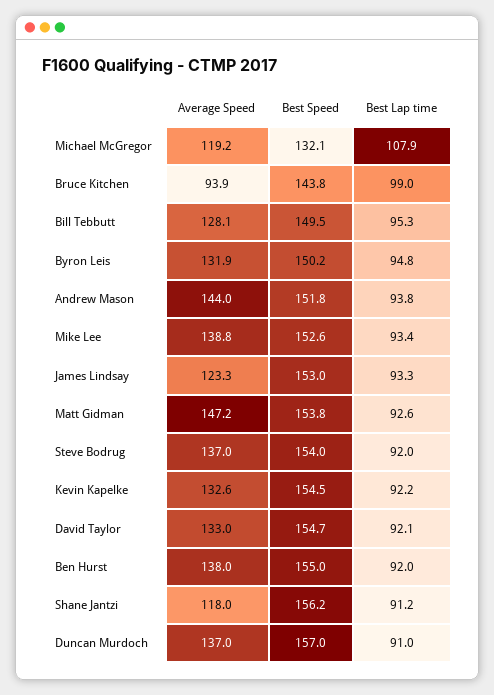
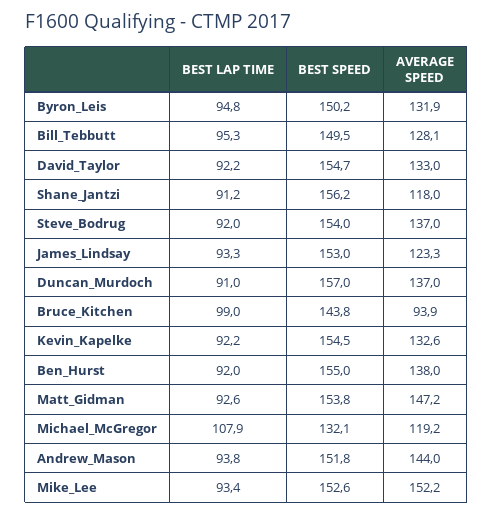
  {
    "Average Speed": {
      "Michael McGregor": 119.2,
      "Bruce Kitchen": 93.9,
      "Bill Tebbutt": 128.1,
      "Byron Leis": 131.9,
      "Andrew Mason": 144,
-     "Mike Lee": 138.8,
+     "Mike Lee": 152.2,
      "James Lindsay": 123.3,
      "Matt Gidman": 147.2,
      "Steve Bodrug": 137,
      "Kevin Kapelke": 132.6,
      "David Taylor": 133,
      "Ben Hurst": 138,
      "Shane Jantzi": 118,
      "Duncan Murdoch": 137
    },
    "Best Speed": {
      "Michael McGregor": 132.1,
      "Bruce Kitchen": 143.8,
      "Bill Tebbutt": 149.5,
      "Byron Leis": 150.2,
      "Andrew Mason": 151.8,
      "Mike Lee": 152.6,
      "James Lindsay": 153,
      "Matt Gidman": 153.8,
      "Steve Bodrug": 154,
      "Kevin Kapelke": 154.5,
      "David Taylor": 154.7,
      "Ben Hurst": 155,
      "Shane Jantzi": 156.2,
      "Duncan Murdoch": 157
    },
    "Best Lap time": {
      "Michael McGregor": 107.9,
      "Bruce Kitchen": 99,
      "Bill Tebbutt": 95.3,
      "Byron Leis": 94.8,
      "Andrew Mason": 93.8,
      "Mike Lee": 93.4,
      "James Lindsay": 93.3,
      "Matt Gidman": 92.6,
      "Steve Bodrug": 92,
      "Kevin Kapelke": 92.2,
-     "David Taylor": 92.1,
+     "David Taylor": 92.2,
      "Ben Hurst": 92,
      "Shane Jantzi": 91.2,
      "Duncan Murdoch": 91
    }
  }

